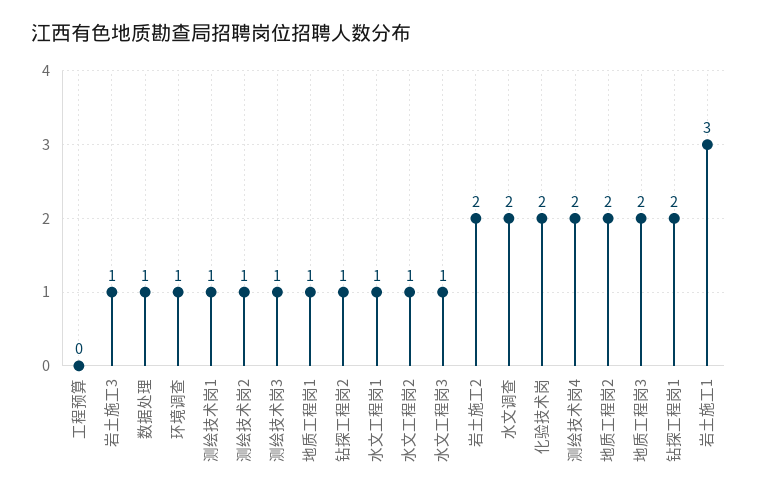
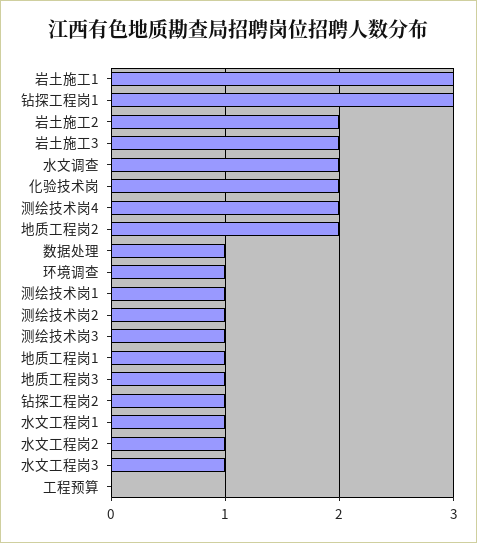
  {
    "工程预算": 0,
-   "岩土施工3": 1,
+   "岩土施工3": 2,
    "数据处理": 1,
    "环境调查": 1,
    "测绘技术岗1": 1,
    "测绘技术岗2": 1,
    "测绘技术岗3": 1,
    "地质工程岗1": 1,
    "钻探工程岗2": 1,
    "水文工程岗1": 1,
    "水文工程岗2": 1,
    "水文工程岗3": 1,
    "岩土施工2": 2,
    "水文调查": 2,
    "化验技术岗": 2,
    "测绘技术岗4": 2,
    "地质工程岗2": 2,
-   "地质工程岗3": 2,
+   "地质工程岗3": 1,
-   "钻探工程岗1": 2,
+   "钻探工程岗1": 3,
    "岩土施工1": 3
  }

